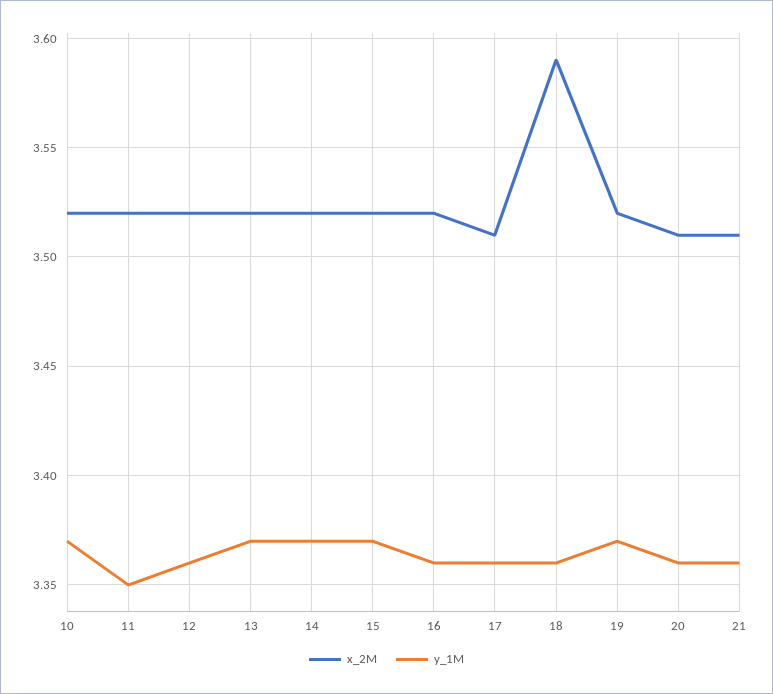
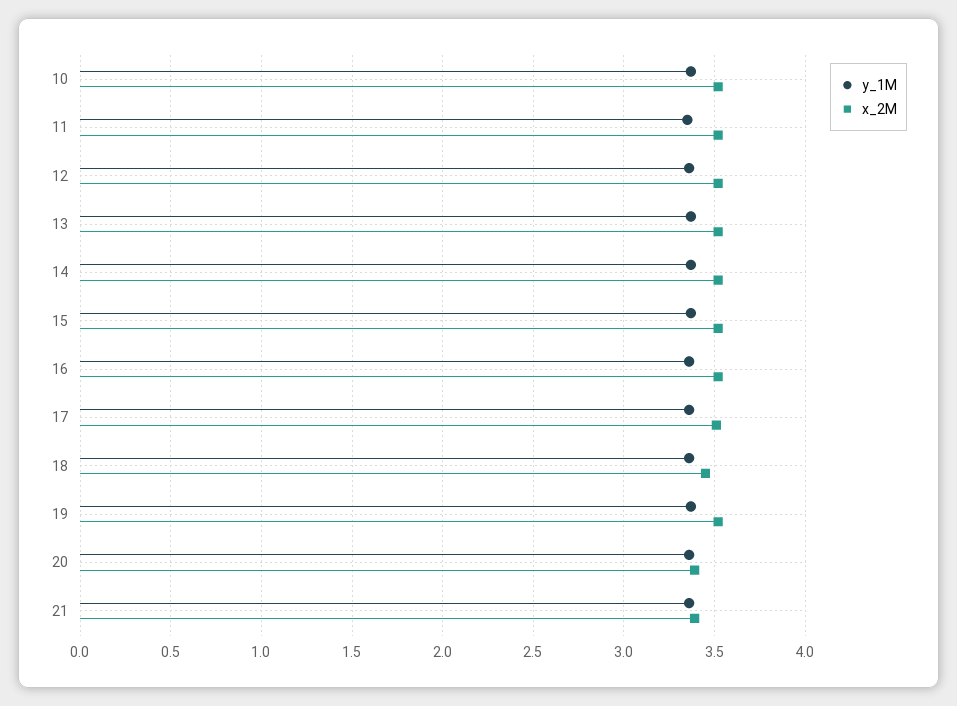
  {
    "x_2M": {
      "10": 3.52,
      "11": 3.52,
      "12": 3.52,
      "13": 3.52,
      "14": 3.52,
      "15": 3.52,
      "16": 3.52,
      "17": 3.51,
-     "18": 3.59,
+     "18": 3.45,
      "19": 3.52,
-     "20": 3.51,
+     "20": 3.4,
-     "21": 3.51
+     "21": 3.4
    },
    "y_1M": {
      "10": 3.37,
      "11": 3.35,
      "12": 3.36,
      "13": 3.37,
      "14": 3.37,
      "15": 3.37,
      "16": 3.36,
      "17": 3.36,
      "18": 3.36,
      "19": 3.37,
      "20": 3.36,
      "21": 3.36
    }
  }

